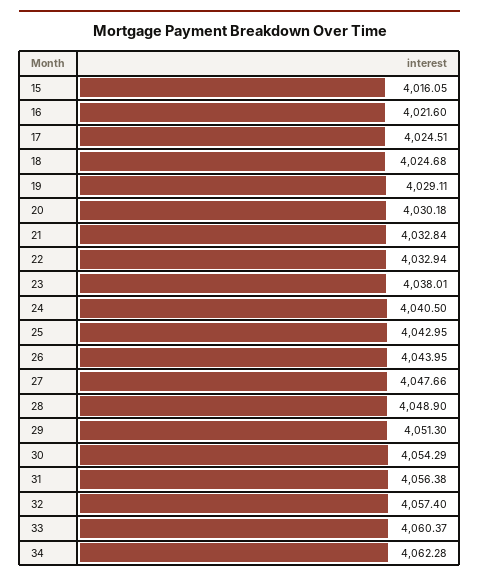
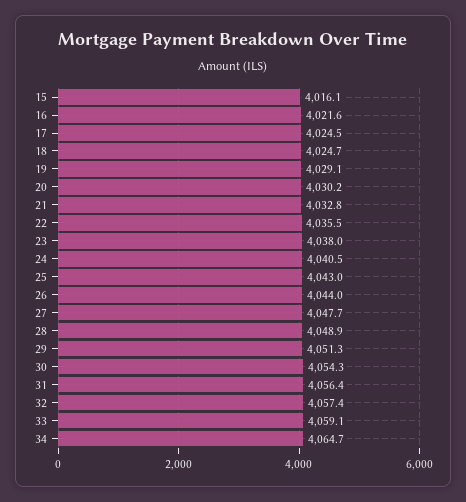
  {
    "15": 4016.05,
    "16": 4021.6,
    "17": 4024.51,
    "18": 4024.68,
    "19": 4029.11,
    "20": 4030.18,
    "21": 4032.84,
-   "22": 4032.94,
+   "22": 4035.5,
    "23": 4038.01,
    "24": 4040.5,
    "25": 4042.95,
    "26": 4043.95,
    "27": 4047.66,
    "28": 4048.9,
    "29": 4051.3,
    "30": 4054.29,
    "31": 4056.38,
    "32": 4057.4,
-   "33": 4060.37,
+   "33": 4059.1,
-   "34": 4062.28
+   "34": 4064.7
  }

